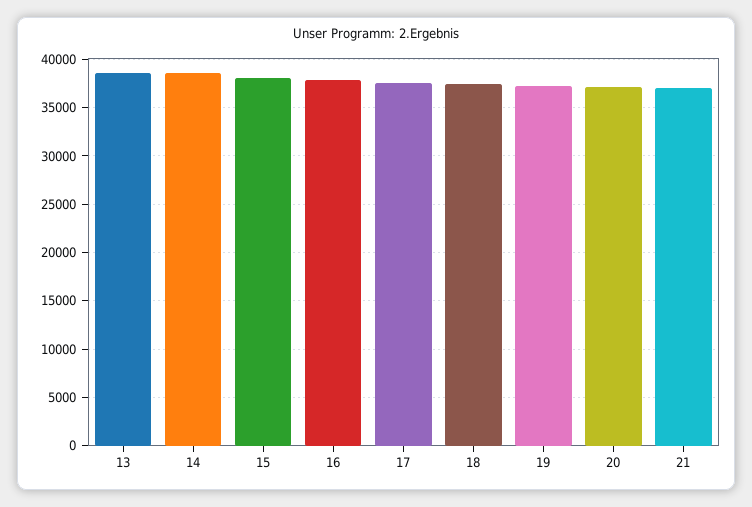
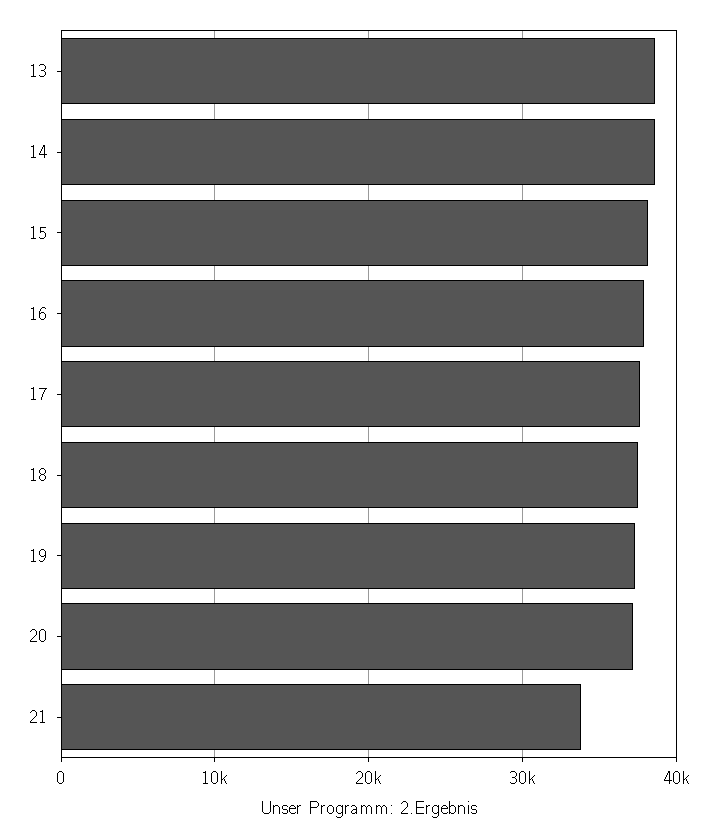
  {
    "13": 39000,
    "14": 39000,
    "15": 38000,
    "16": 38000,
    "17": 38000,
    "18": 37000,
    "19": 37000,
    "20": 37000,
-   "21": 37000
+   "21": 34000
  }

